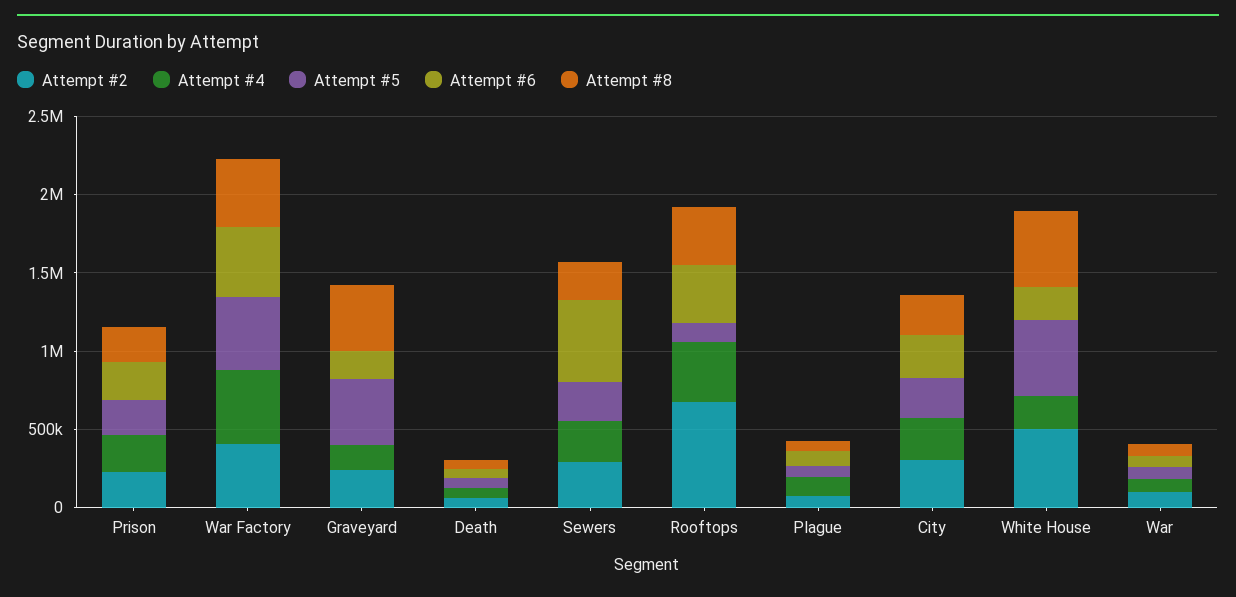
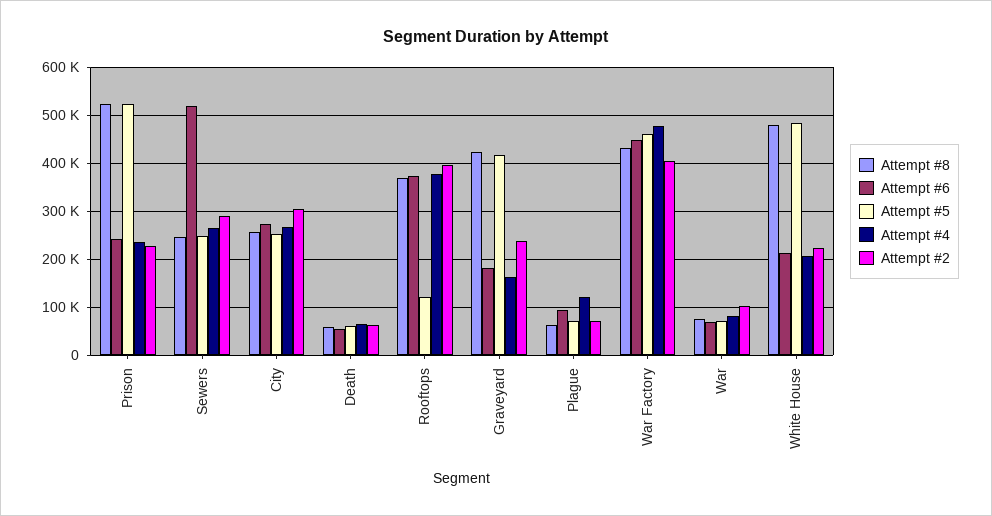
  {
    "Attempt #2": {
      "Prison": 220000,
      "War Factory": 400000,
      "Graveyard": 240000,
      "Death": 60000,
      "Sewers": 300000,
-     "Rooftops": 700000,
+     "Rooftops": 400000,
      "Plague": 80000,
      "City": 300000,
-     "White House": 500000,
+     "White House": 220000,
      "War": 100000
    },
    "Attempt #4": {
      "Prison": 240000,
      "War Factory": 480000,
      "Graveyard": 160000,
      "Death": 60000,
      "Sewers": 260000,
      "Rooftops": 380000,
      "Plague": 120000,
      "City": 260000,
      "White House": 200000,
      "War": 80000
    },
    "Attempt #5": {
-     "Prison": 200000,
+     "Prison": 520000,
      "War Factory": 460000,
      "Graveyard": 420000,
      "Death": 60000,
      "Sewers": 240000,
      "Rooftops": 120000,
      "Plague": 80000,
      "City": 260000,
      "White House": 480000,
      "War": 80000
    },
    "Attempt #6": {
      "Prison": 240000,
      "War Factory": 440000,
      "Graveyard": 180000,
      "Death": 60000,
      "Sewers": 520000,
      "Rooftops": 380000,
      "Plague": 100000,
      "City": 280000,
      "White House": 220000,
      "War": 80000
    },
    "Attempt #8": {
-     "Prison": 200000,
+     "Prison": 520000,
      "War Factory": 440000,
      "Graveyard": 420000,
      "Death": 60000,
      "Sewers": 240000,
      "Rooftops": 360000,
      "Plague": 60000,
      "City": 260000,
      "White House": 480000,
      "War": 80000
    }
  }

